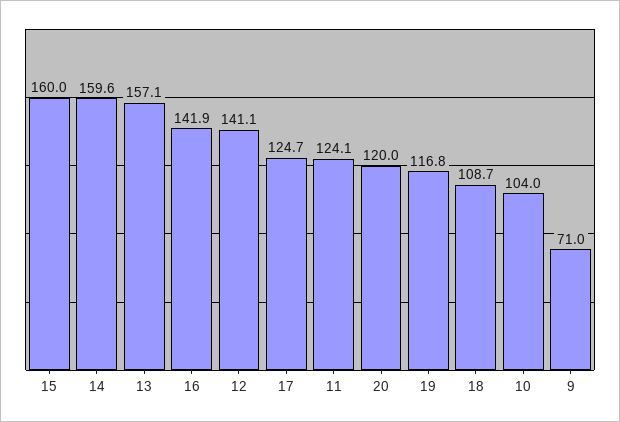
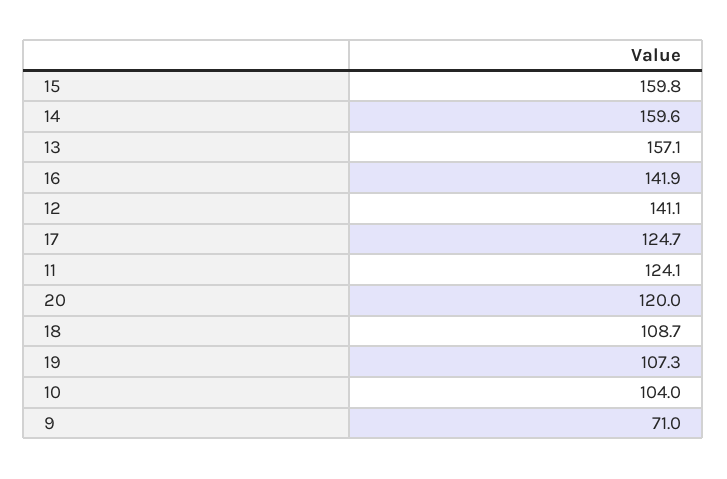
  {
-   "15": 160,
+   "15": 159.8,
    "14": 159.6,
    "13": 157.1,
    "16": 141.9,
    "12": 141.1,
    "17": 124.7,
    "11": 124.1,
    "20": 120,
-   "19": 116.8,
+   "19": 107.3,
    "18": 108.7,
    "10": 104,
    "9": 71
  }

